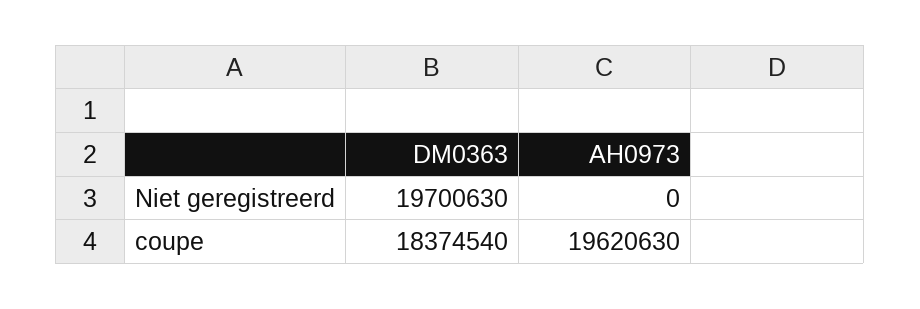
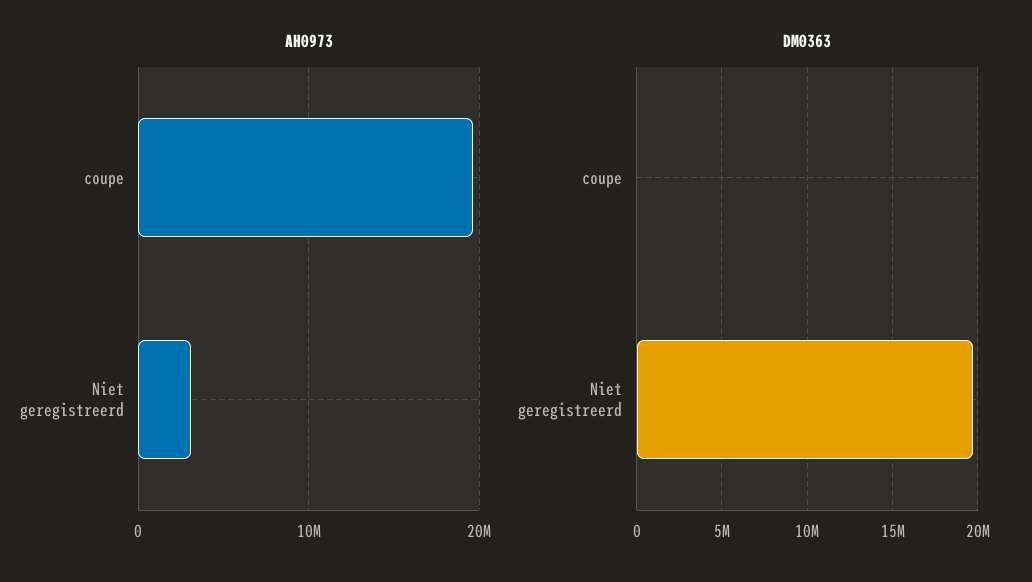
  {
    "DM0363": {
      "Niet geregistreerd": 19700630,
-     "coupe": 18374540
+     "coupe": 0
    },
    "AH0973": {
-     "Niet geregistreerd": 0,
+     "Niet geregistreerd": 3000000,
      "coupe": 19620630
    }
  }

